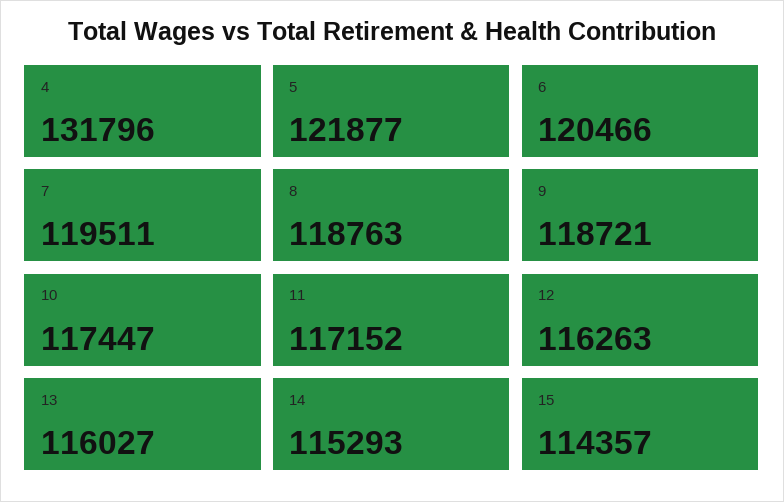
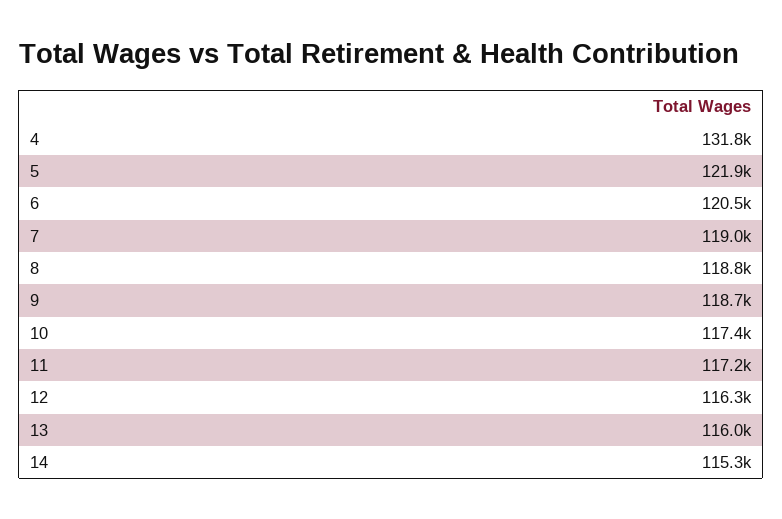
  {
    "4": 131796,
    "5": 121877,
    "6": 120466,
-   "7": 119511,
+   "7": 119000,
    "8": 118763,
    "9": 118721,
    "10": 117447,
    "11": 117152,
    "12": 116263,
    "13": 116027,
-   "14": 115293,
+   "14": 115293
-   "15": 114357
  }

